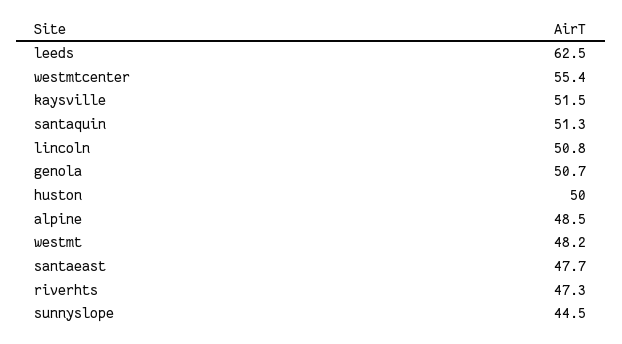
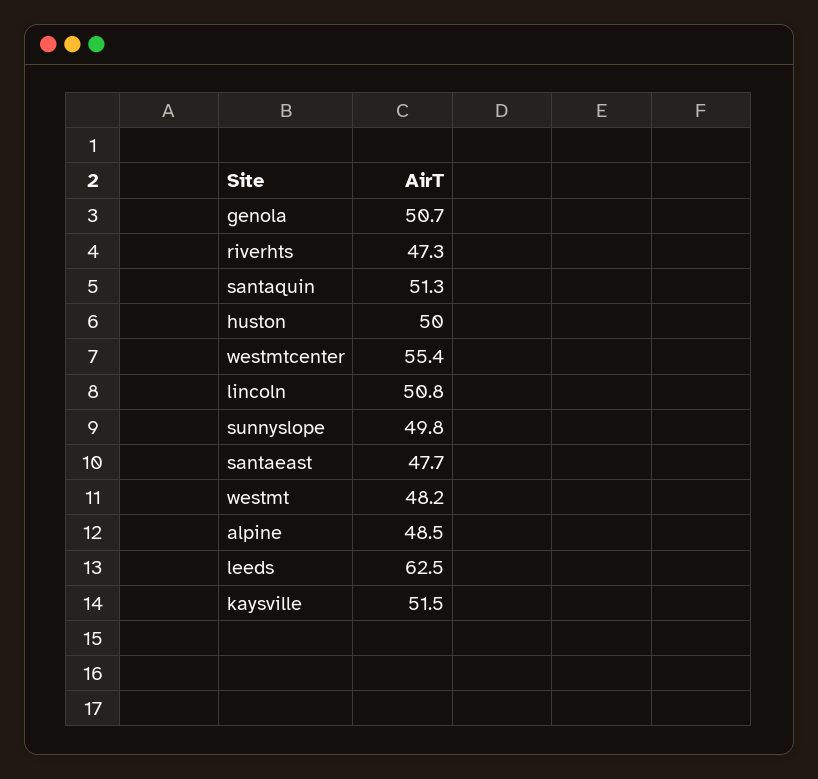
  {
    "leeds": 62.5,
    "westmtcenter": 55.4,
    "kaysville": 51.5,
    "santaquin": 51.3,
    "lincoln": 50.8,
    "genola": 50.7,
    "huston": 50,
    "alpine": 48.5,
    "westmt": 48.2,
    "santaeast": 47.7,
    "riverhts": 47.3,
-   "sunnyslope": 44.5
+   "sunnyslope": 49.8
  }

